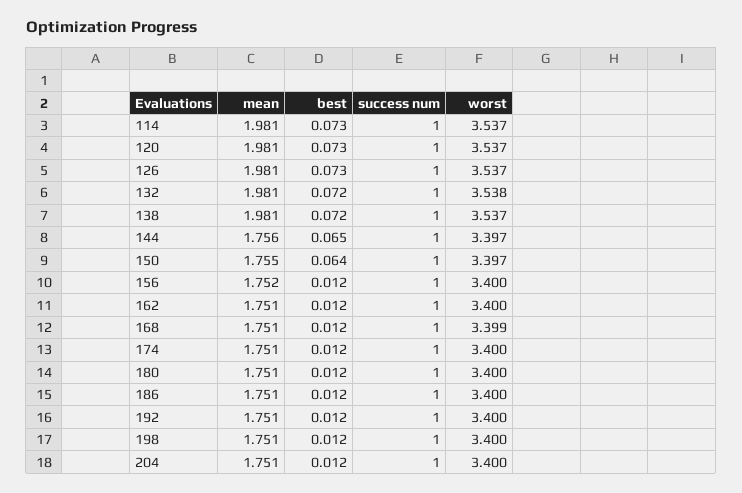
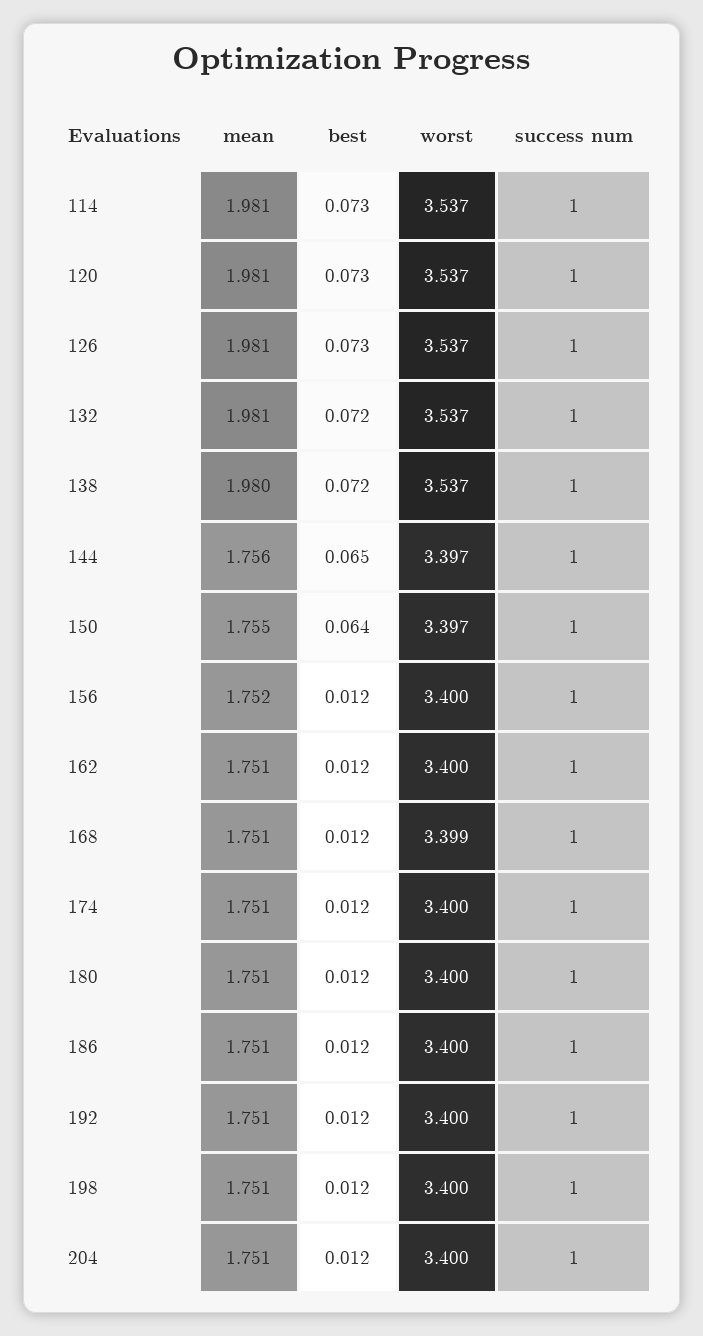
  {
    "mean": {
      "114": 1.981,
      "120": 1.981,
      "126": 1.981,
      "132": 1.981,
-     "138": 1.981,
+     "138": 1.98,
      "144": 1.756,
      "150": 1.755,
      "156": 1.752,
      "162": 1.751,
      "168": 1.751,
      "174": 1.751,
      "180": 1.751,
      "186": 1.751,
      "192": 1.751,
      "198": 1.751,
      "204": 1.751
    },
    "best": {
      "114": 0.073,
      "120": 0.073,
      "126": 0.073,
      "132": 0.072,
      "138": 0.072,
      "144": 0.065,
      "150": 0.064,
      "156": 0.012,
      "162": 0.012,
      "168": 0.012,
      "174": 0.012,
      "180": 0.012,
      "186": 0.012,
      "192": 0.012,
      "198": 0.012,
      "204": 0.012
    },
    "success num": {
      "114": 1,
      "120": 1,
      "126": 1,
      "132": 1,
      "138": 1,
      "144": 1,
      "150": 1,
      "156": 1,
      "162": 1,
      "168": 1,
      "174": 1,
      "180": 1,
      "186": 1,
      "192": 1,
      "198": 1,
      "204": 1
    },
    "worst": {
      "114": 3.537,
      "120": 3.537,
      "126": 3.537,
-     "132": 3.538,
+     "132": 3.537,
      "138": 3.537,
      "144": 3.397,
      "150": 3.397,
      "156": 3.4,
      "162": 3.4,
      "168": 3.399,
      "174": 3.4,
      "180": 3.4,
      "186": 3.4,
      "192": 3.4,
      "198": 3.4,
      "204": 3.4
    }
  }

